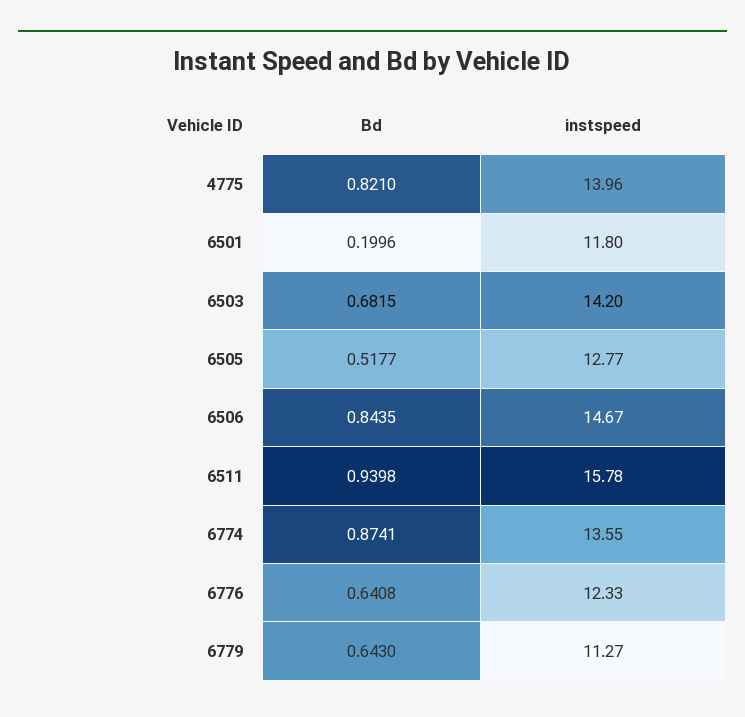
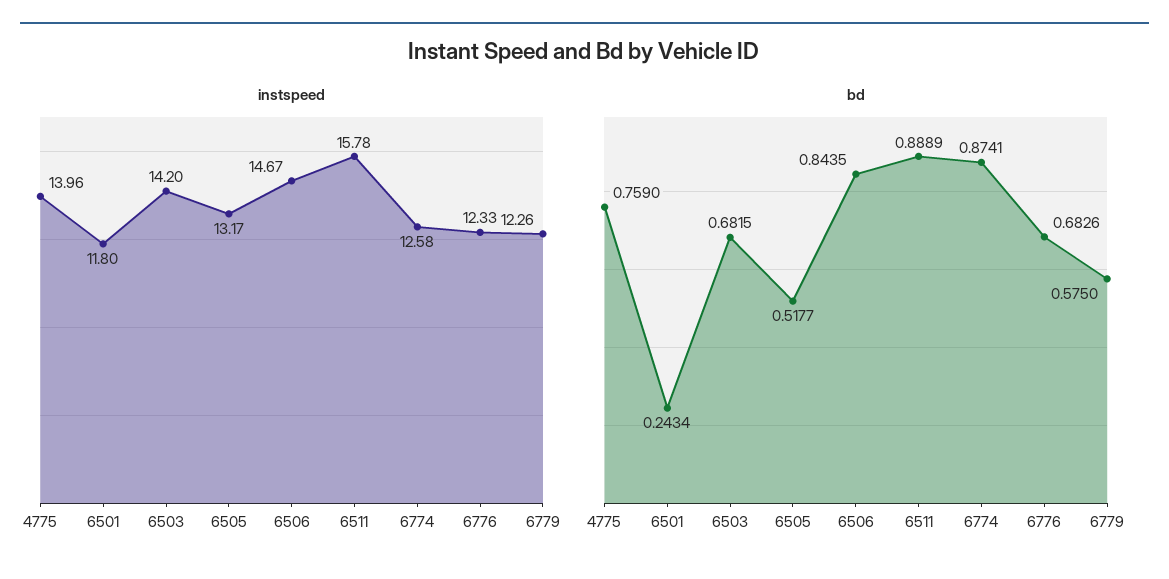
  {
    "Bd": {
-     "4775": 0.821,
+     "4775": 0.759,
-     "6501": 0.1996,
+     "6501": 0.2434,
      "6503": 0.6815,
      "6505": 0.5177,
      "6506": 0.8435,
-     "6511": 0.9398,
+     "6511": 0.8889,
      "6774": 0.8741,
-     "6776": 0.6408,
+     "6776": 0.6826,
-     "6779": 0.643
+     "6779": 0.575
    },
    "instspeed": {
      "4775": 13.96,
      "6501": 11.8,
      "6503": 14.2,
-     "6505": 12.77,
+     "6505": 13.17,
      "6506": 14.67,
      "6511": 15.78,
-     "6774": 13.55,
+     "6774": 12.58,
      "6776": 12.33,
-     "6779": 11.27
+     "6779": 12.26
    }
  }

